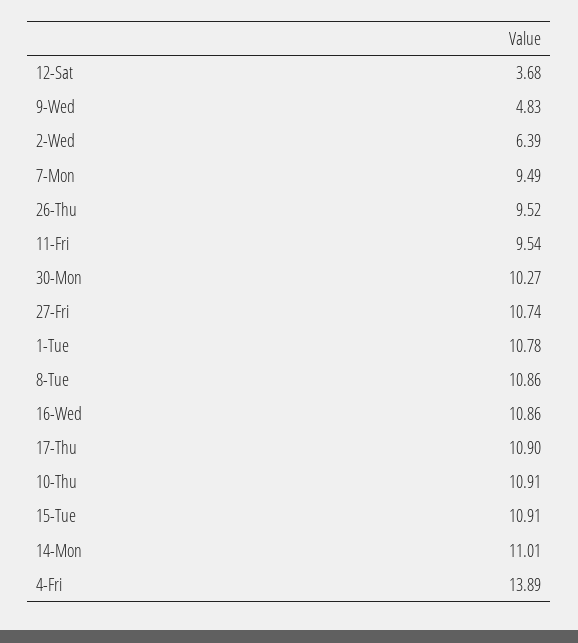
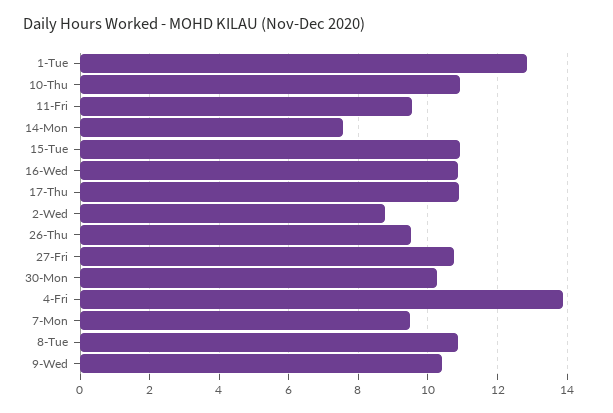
  {
-   "12-Sat": 3.68,
-   "9-Wed": 4.83,
+   "9-Wed": 10.4,
-   "2-Wed": 6.39,
+   "2-Wed": 8.8,
    "7-Mon": 9.49,
    "26-Thu": 9.52,
    "11-Fri": 9.54,
    "30-Mon": 10.27,
    "27-Fri": 10.74,
-   "1-Tue": 10.78,
+   "1-Tue": 12.8,
    "8-Tue": 10.86,
    "16-Wed": 10.86,
    "17-Thu": 10.9,
    "10-Thu": 10.91,
    "15-Tue": 10.91,
-   "14-Mon": 11.01,
+   "14-Mon": 7.6,
    "4-Fri": 13.89
  }

